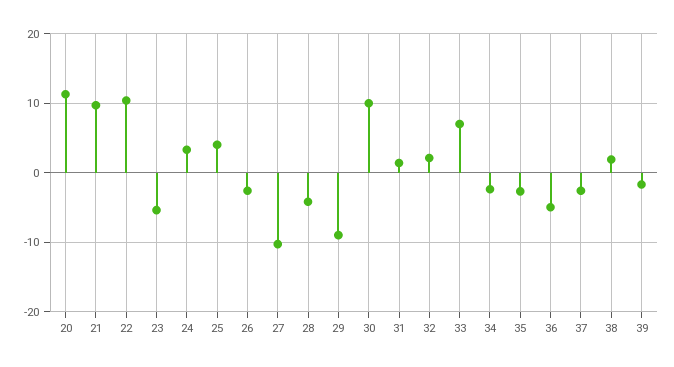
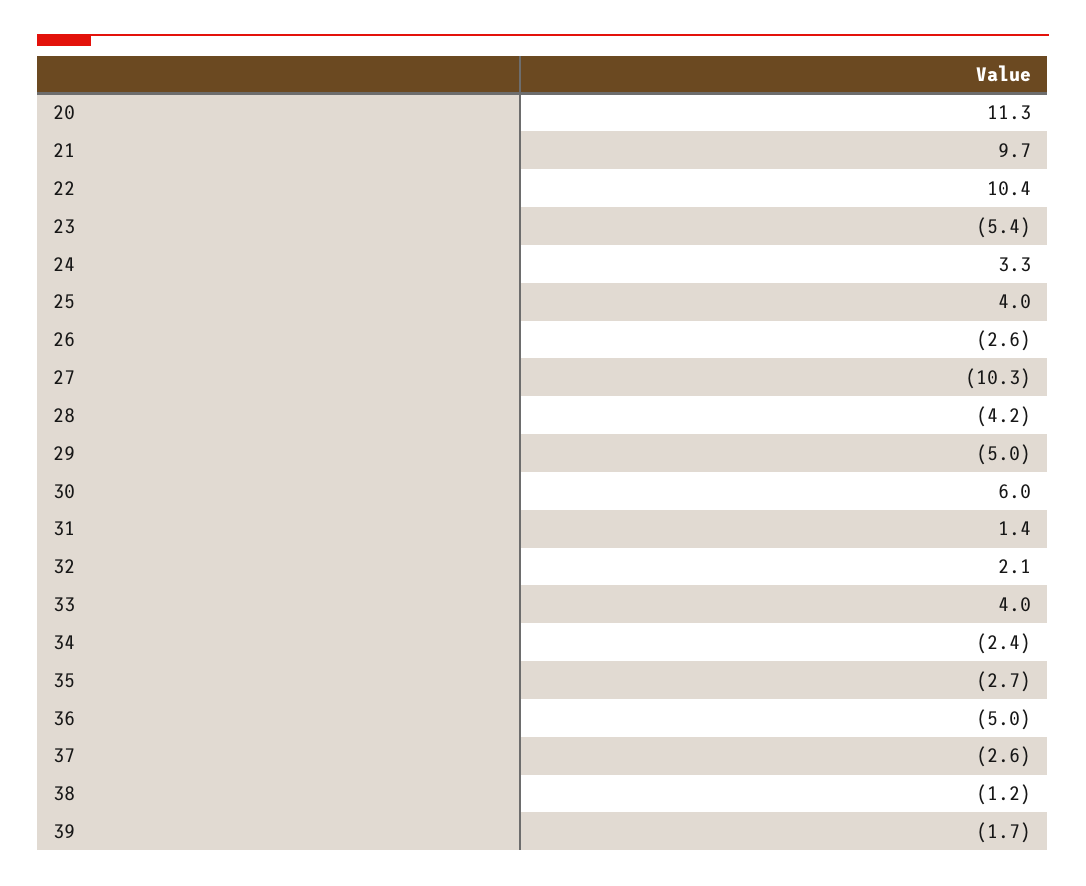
  {
    "20": 11.3,
    "21": 9.7,
    "22": 10.4,
    "23": -5.4,
    "24": 3.3,
    "25": 4,
    "26": -2.6,
    "27": -10.3,
    "28": -4.2,
-   "29": -9,
+   "29": -5,
-   "30": 10,
+   "30": 6,
    "31": 1.4,
    "32": 2.1,
-   "33": 7,
+   "33": 4,
    "34": -2.4,
    "35": -2.7,
    "36": -5,
    "37": -2.6,
-   "38": 2,
+   "38": -1.2,
    "39": -1.7
  }

